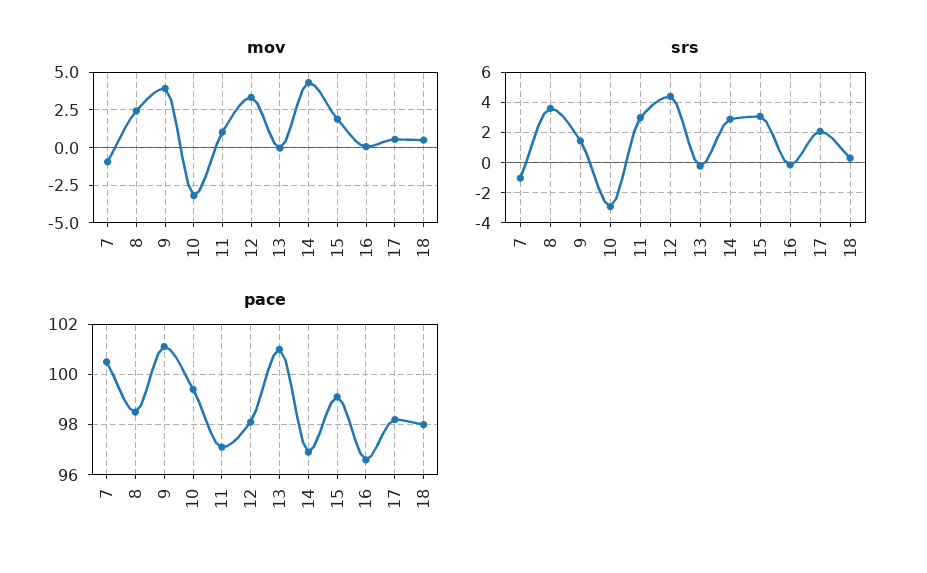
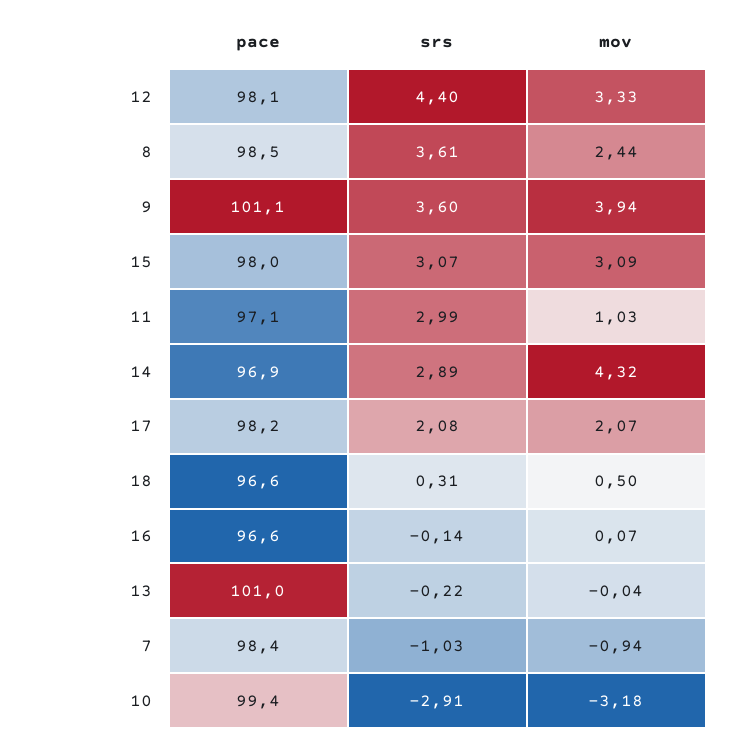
  {
    "mov": {
      "7": -0.94,
      "8": 2.44,
      "9": 3.94,
      "10": -3.18,
      "11": 1.03,
      "12": 3.33,
      "13": -0.04,
      "14": 4.32,
-     "15": 2,
+     "15": 3.09,
      "16": 0.07,
-     "17": 0.5,
+     "17": 2.07,
      "18": 0.5
    },
    "srs": {
      "7": -1.03,
      "8": 3.61,
-     "9": 1.5,
+     "9": 3.6,
      "10": -2.91,
      "11": 2.99,
      "12": 4.4,
      "13": -0.22,
      "14": 2.89,
      "15": 3.07,
      "16": -0.14,
      "17": 2.08,
      "18": 0.31
    },
    "pace": {
-     "7": 100.5,
+     "7": 98.4,
      "8": 98.5,
      "9": 101.1,
      "10": 99.4,
      "11": 97.1,
      "12": 98.1,
      "13": 101,
      "14": 96.9,
-     "15": 99,
+     "15": 98,
      "16": 96.6,
      "17": 98.2,
-     "18": 98
+     "18": 96.6
    }
  }

